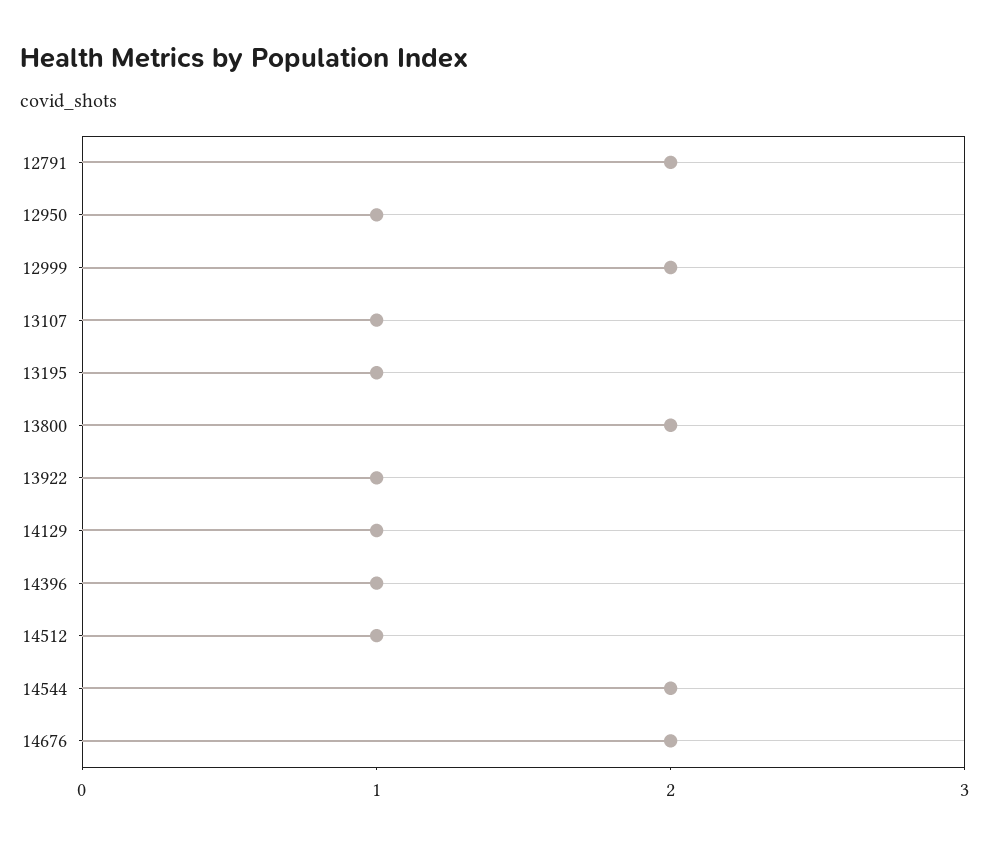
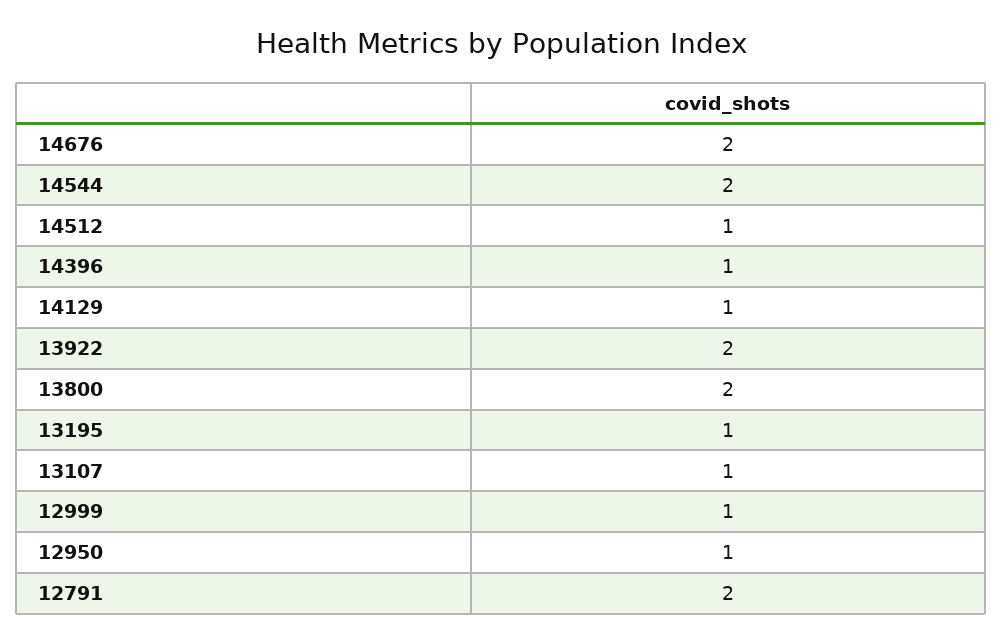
  {
    "12791": 2,
    "12950": 1,
-   "12999": 2,
+   "12999": 1,
    "13107": 1,
    "13195": 1,
    "13800": 2,
-   "13922": 1,
+   "13922": 2,
    "14129": 1,
    "14396": 1,
    "14512": 1,
    "14544": 2,
    "14676": 2
  }

